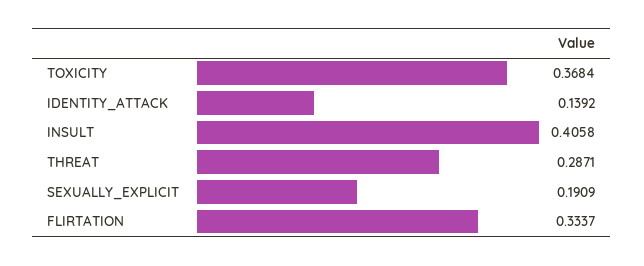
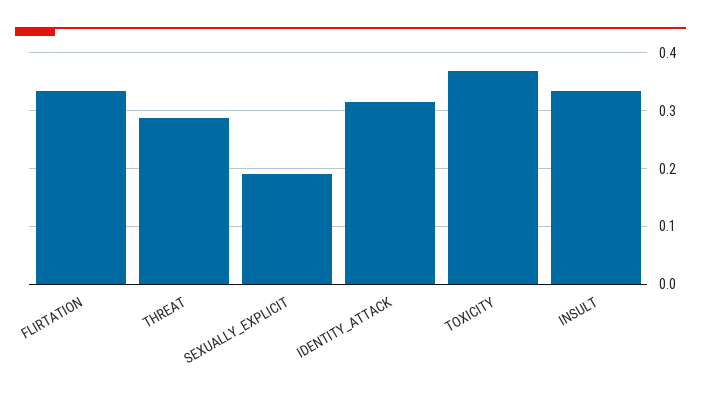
  {
    "TOXICITY": 0.3684,
-   "IDENTITY_ATTACK": 0.1392,
+   "IDENTITY_ATTACK": 0.32,
-   "INSULT": 0.4058,
+   "INSULT": 0.34,
    "THREAT": 0.2871,
    "SEXUALLY_EXPLICIT": 0.1909,
    "FLIRTATION": 0.3337
  }

